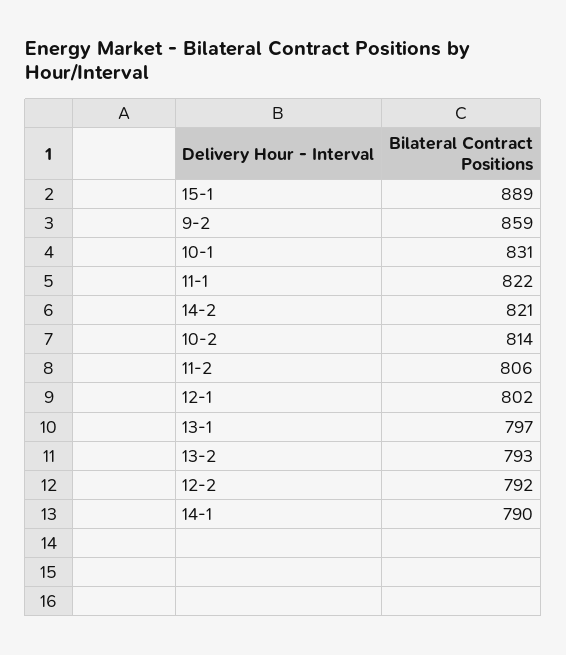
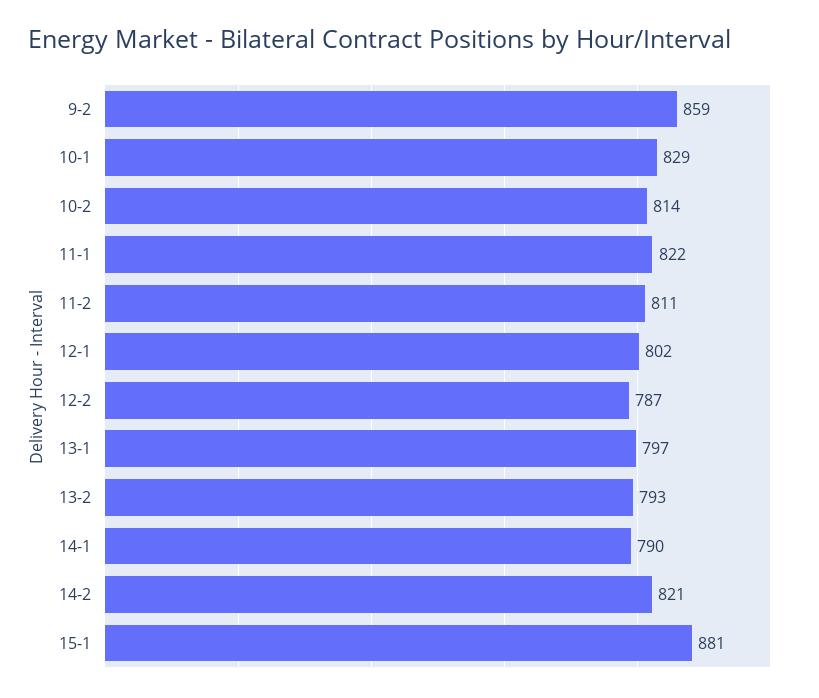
  {
-   "15-1": 889,
+   "15-1": 881,
    "9-2": 859,
-   "10-1": 831,
+   "10-1": 829,
    "11-1": 822,
    "14-2": 821,
    "10-2": 814,
-   "11-2": 806,
+   "11-2": 811,
    "12-1": 802,
    "13-1": 797,
    "13-2": 793,
-   "12-2": 792,
+   "12-2": 787,
    "14-1": 790
  }

